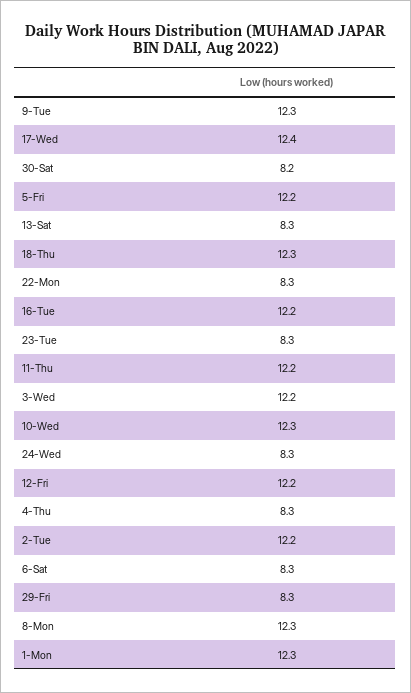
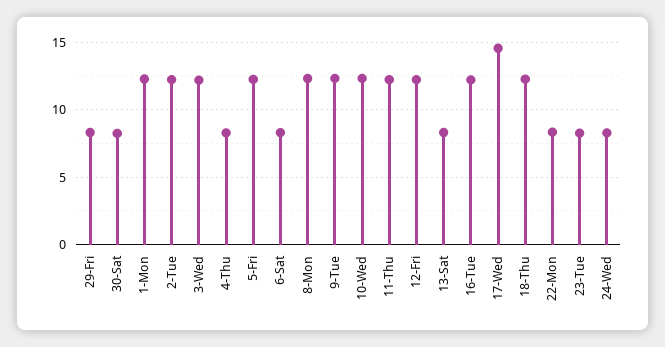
  {
    "9-Tue": 12.3,
-   "17-Wed": 12.4,
+   "17-Wed": 14.5,
    "30-Sat": 8.2,
    "5-Fri": 12.2,
    "13-Sat": 8.3,
    "18-Thu": 12.3,
    "22-Mon": 8.3,
    "16-Tue": 12.2,
    "23-Tue": 8.3,
    "11-Thu": 12.2,
    "3-Wed": 12.2,
    "10-Wed": 12.3,
    "24-Wed": 8.3,
    "12-Fri": 12.2,
    "4-Thu": 8.3,
    "2-Tue": 12.2,
    "6-Sat": 8.3,
    "29-Fri": 8.3,
    "8-Mon": 12.3,
    "1-Mon": 12.3
  }

